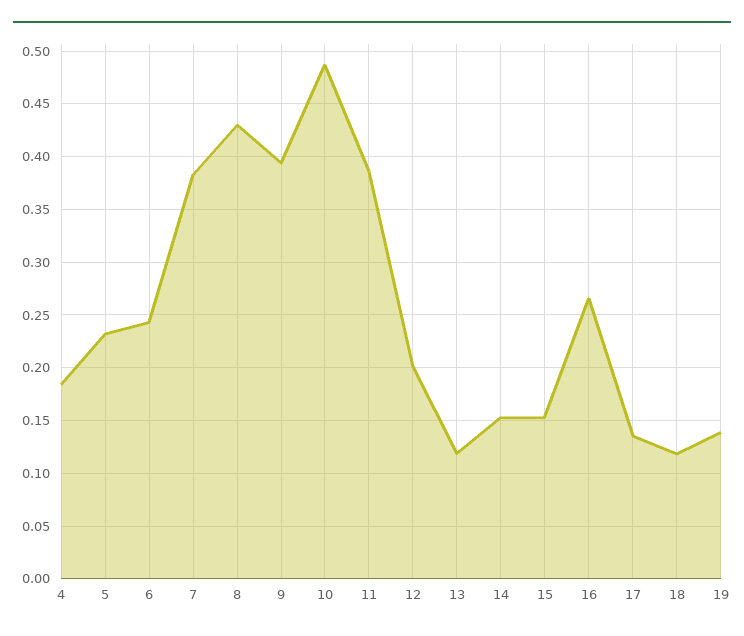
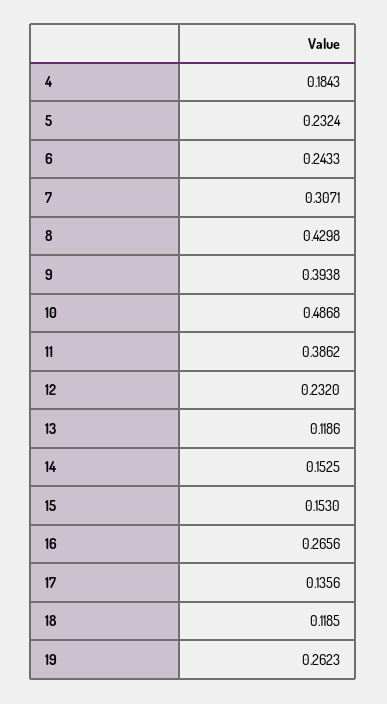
  {
    "4": 0.1843,
    "5": 0.2324,
    "6": 0.2433,
-   "7": 0.38,
+   "7": 0.3071,
    "8": 0.4298,
    "9": 0.3938,
    "10": 0.4868,
    "11": 0.3862,
-   "12": 0.2,
+   "12": 0.232,
    "13": 0.1186,
    "14": 0.1525,
    "15": 0.153,
    "16": 0.2656,
    "17": 0.1356,
    "18": 0.1185,
-   "19": 0.14
+   "19": 0.2623
  }

